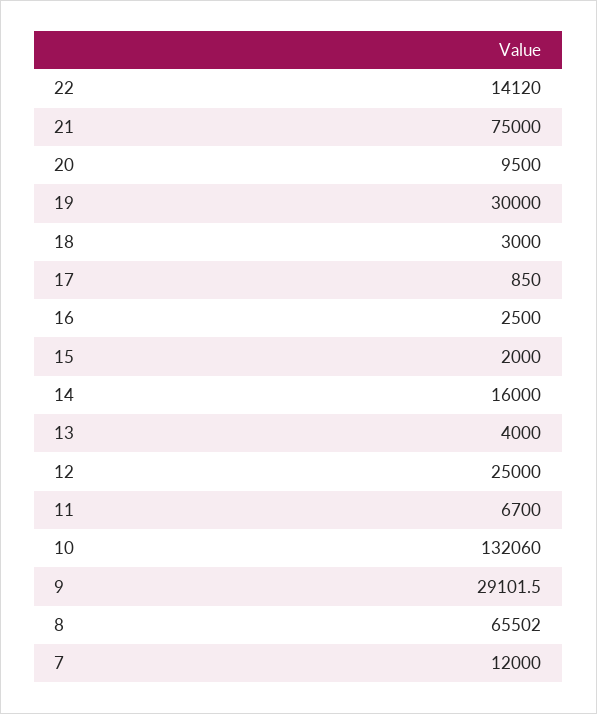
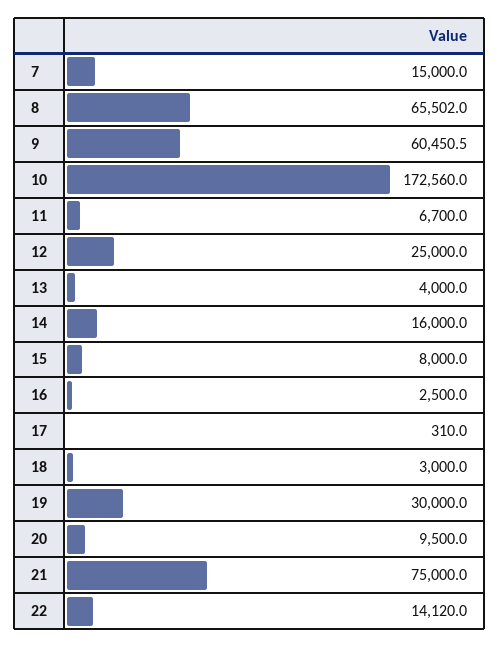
  {
    "22": 14120,
    "21": 75000,
    "20": 9500,
    "19": 30000,
    "18": 3000,
-   "17": 850,
+   "17": 310,
    "16": 2500,
-   "15": 2000,
+   "15": 8000,
    "14": 16000,
    "13": 4000,
    "12": 25000,
    "11": 6700,
-   "10": 132060,
+   "10": 172560,
-   "9": 29101.5,
+   "9": 60450.5,
    "8": 65502,
-   "7": 12000
+   "7": 15000
  }

